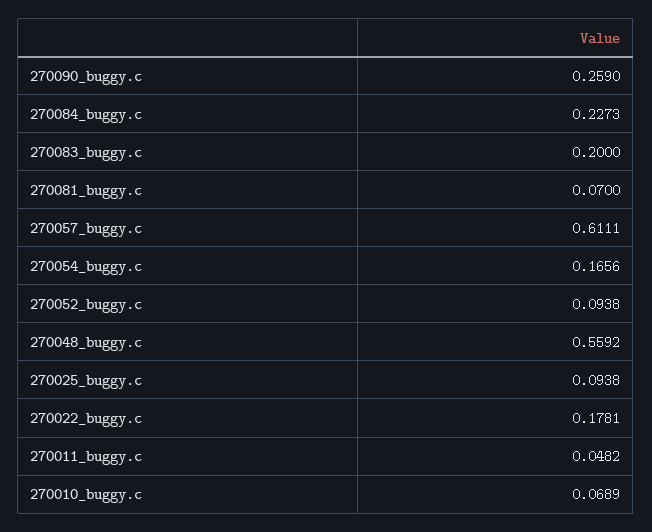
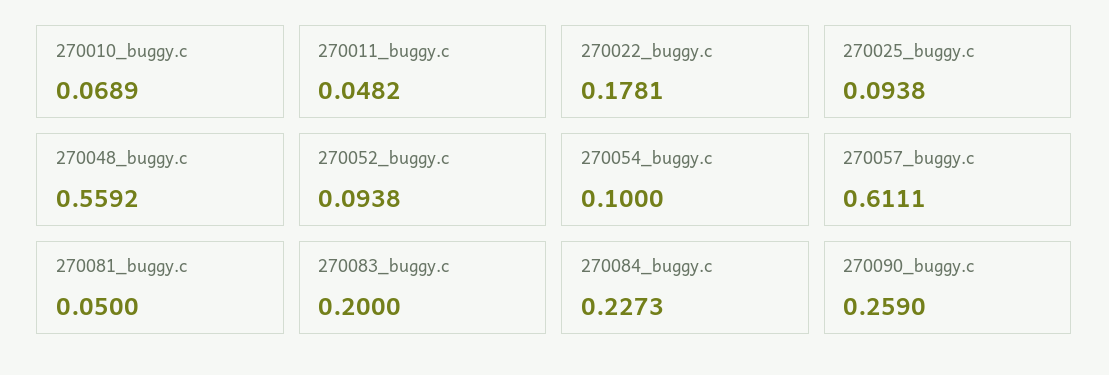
  {
    "270090_buggy.c": 0.259,
    "270084_buggy.c": 0.2273,
    "270083_buggy.c": 0.2,
-   "270081_buggy.c": 0.07,
+   "270081_buggy.c": 0.05,
    "270057_buggy.c": 0.6111,
-   "270054_buggy.c": 0.1656,
+   "270054_buggy.c": 0.1,
    "270052_buggy.c": 0.0938,
    "270048_buggy.c": 0.5592,
    "270025_buggy.c": 0.0938,
    "270022_buggy.c": 0.1781,
    "270011_buggy.c": 0.0482,
    "270010_buggy.c": 0.0689
  }

